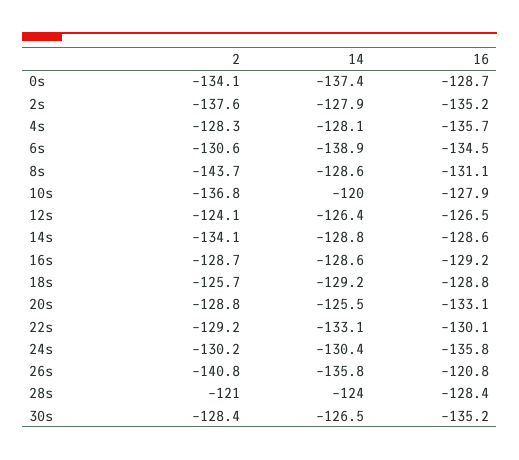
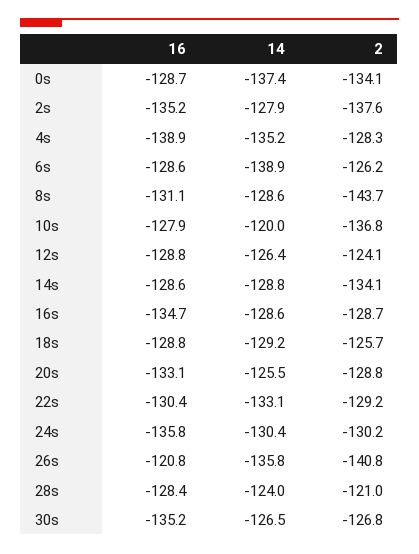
  {
    "2": {
      "0s": -134.1,
      "2s": -137.6,
      "4s": -128.3,
-     "6s": -130.6,
+     "6s": -126.2,
      "8s": -143.7,
      "10s": -136.8,
      "12s": -124.1,
      "14s": -134.1,
      "16s": -128.7,
      "18s": -125.7,
      "20s": -128.8,
      "22s": -129.2,
      "24s": -130.2,
      "26s": -140.8,
      "28s": -121,
-     "30s": -128.4
+     "30s": -126.8
    },
    "14": {
      "0s": -137.4,
      "2s": -127.9,
-     "4s": -128.1,
+     "4s": -135.2,
      "6s": -138.9,
      "8s": -128.6,
      "10s": -120,
      "12s": -126.4,
      "14s": -128.8,
      "16s": -128.6,
      "18s": -129.2,
      "20s": -125.5,
      "22s": -133.1,
      "24s": -130.4,
      "26s": -135.8,
      "28s": -124,
      "30s": -126.5
    },
    "16": {
      "0s": -128.7,
      "2s": -135.2,
-     "4s": -135.7,
+     "4s": -138.9,
-     "6s": -134.5,
+     "6s": -128.6,
      "8s": -131.1,
      "10s": -127.9,
-     "12s": -126.5,
+     "12s": -128.8,
      "14s": -128.6,
-     "16s": -129.2,
+     "16s": -134.7,
      "18s": -128.8,
      "20s": -133.1,
-     "22s": -130.1,
+     "22s": -130.4,
      "24s": -135.8,
      "26s": -120.8,
      "28s": -128.4,
      "30s": -135.2
    }
  }

